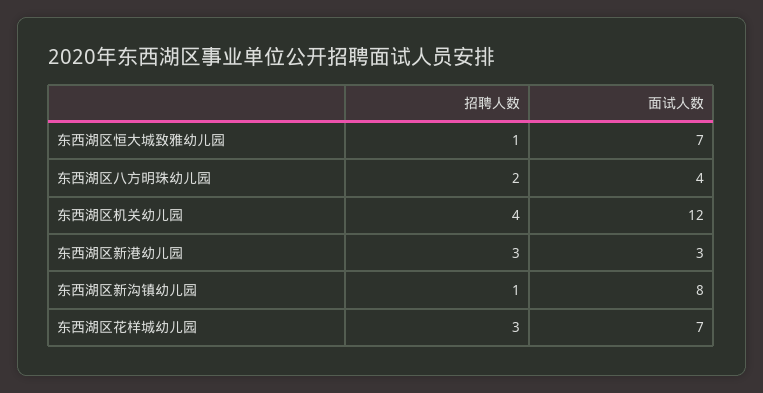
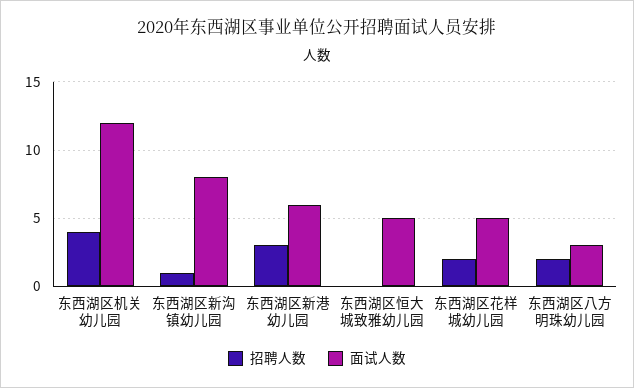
  {
    "招聘人数": {
-     "东西湖区恒大城致雅幼儿园": 1,
+     "东西湖区恒大城致雅幼儿园": 0,
      "东西湖区八方明珠幼儿园": 2,
      "东西湖区机关幼儿园": 4,
      "东西湖区新港幼儿园": 3,
      "东西湖区新沟镇幼儿园": 1,
-     "东西湖区花样城幼儿园": 3
+     "东西湖区花样城幼儿园": 2
    },
    "面试人数": {
-     "东西湖区恒大城致雅幼儿园": 7,
+     "东西湖区恒大城致雅幼儿园": 5,
-     "东西湖区八方明珠幼儿园": 4,
+     "东西湖区八方明珠幼儿园": 3,
      "东西湖区机关幼儿园": 12,
-     "东西湖区新港幼儿园": 3,
+     "东西湖区新港幼儿园": 6,
      "东西湖区新沟镇幼儿园": 8,
-     "东西湖区花样城幼儿园": 7
+     "东西湖区花样城幼儿园": 5
    }
  }

